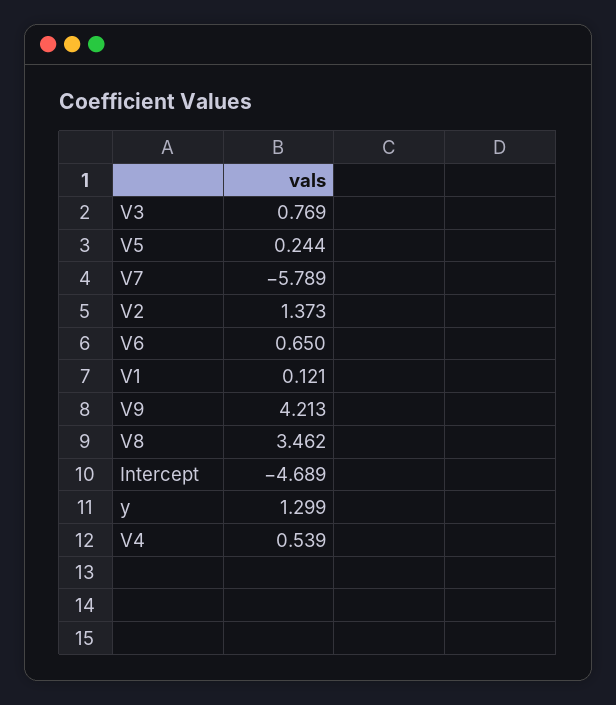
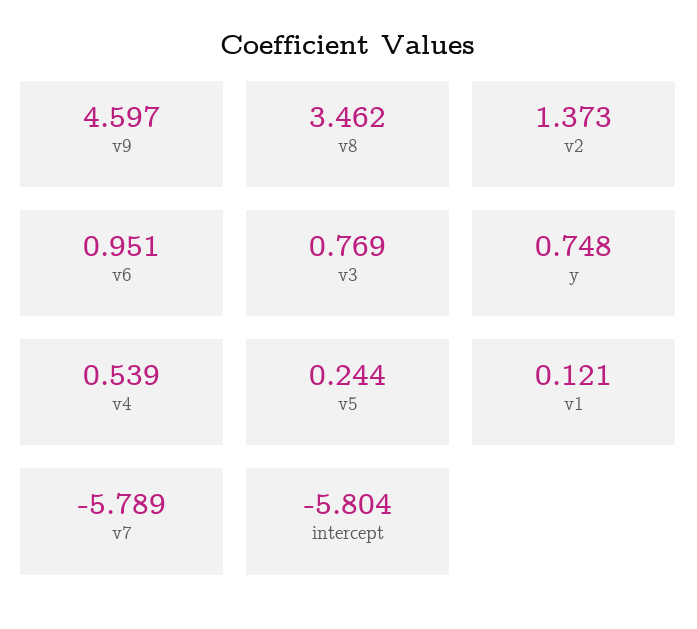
  {
    "V3": 0.769,
    "V5": 0.244,
    "V7": -5.789,
    "V2": 1.373,
-   "V6": 0.65,
+   "V6": 0.951,
    "V1": 0.121,
-   "V9": 4.213,
+   "V9": 4.597,
    "V8": 3.462,
-   "Intercept": -4.689,
+   "Intercept": -5.804,
-   "y": 1.299,
+   "y": 0.748,
    "V4": 0.539
  }

